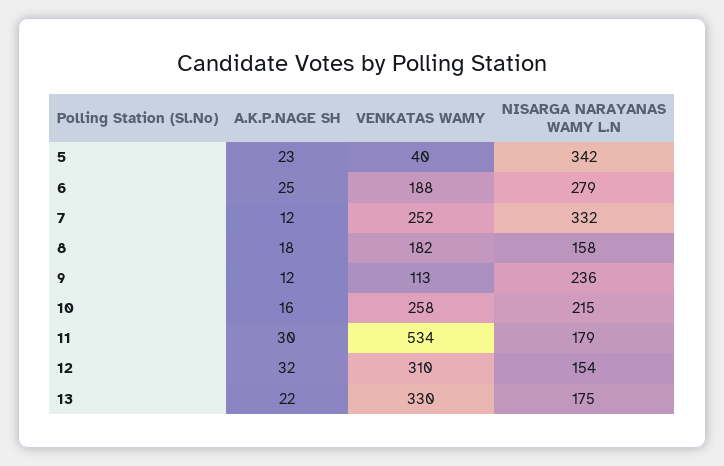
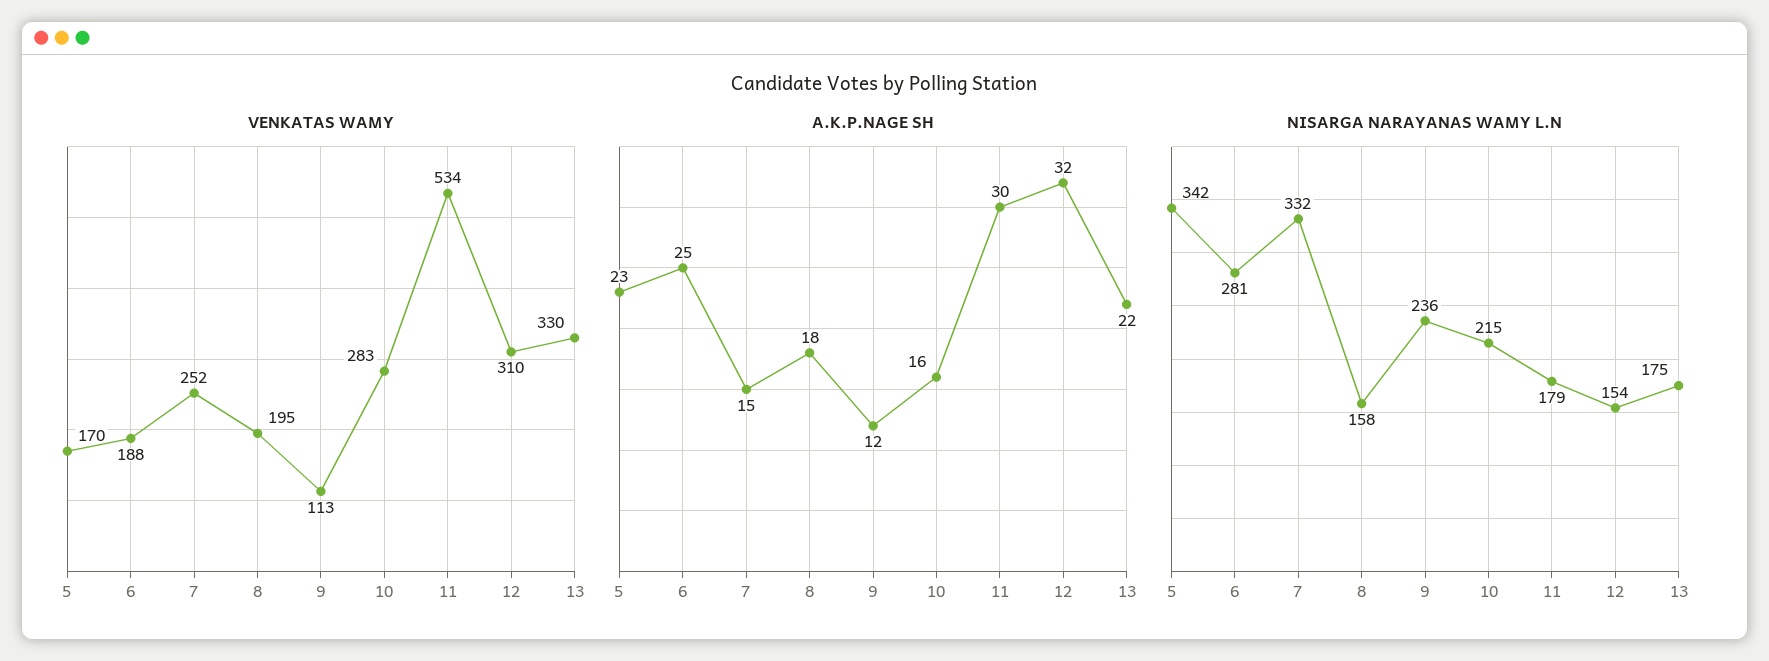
  {
    "A.K.P.NAGE SH": {
      "5": 23,
      "6": 25,
-     "7": 12,
+     "7": 15,
      "8": 18,
      "9": 12,
      "10": 16,
      "11": 30,
      "12": 32,
      "13": 22
    },
    "VENKATAS WAMY": {
-     "5": 40,
+     "5": 170,
      "6": 188,
      "7": 252,
-     "8": 182,
+     "8": 195,
      "9": 113,
-     "10": 258,
+     "10": 283,
      "11": 534,
      "12": 310,
      "13": 330
    },
    "NISARGA NARAYANAS WAMY L.N": {
      "5": 342,
-     "6": 279,
+     "6": 281,
      "7": 332,
      "8": 158,
      "9": 236,
      "10": 215,
      "11": 179,
      "12": 154,
      "13": 175
    }
  }

